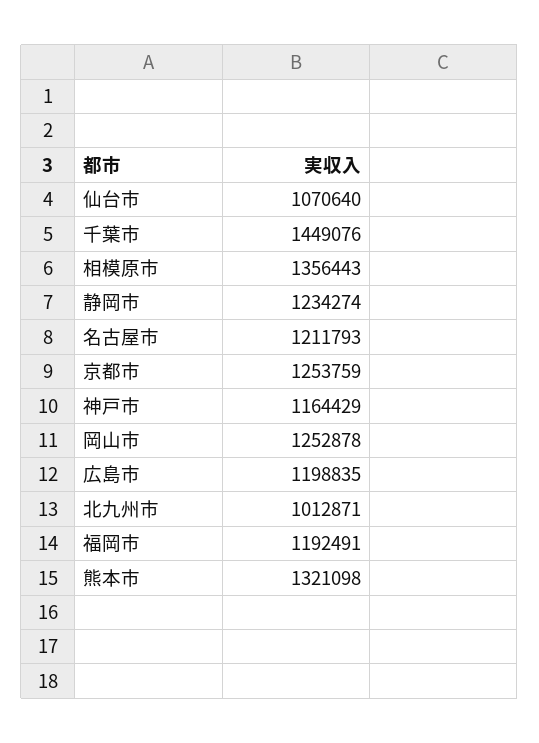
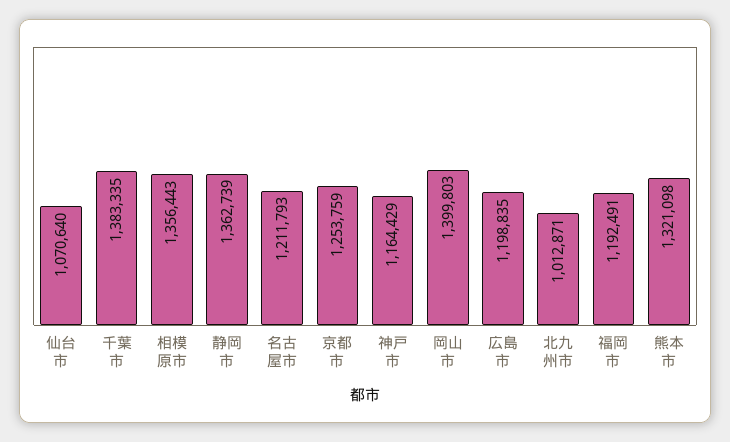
  {
    "仙台市": 1070640,
-   "千葉市": 1449076,
+   "千葉市": 1383335,
    "相模原市": 1356443,
-   "静岡市": 1234274,
+   "静岡市": 1362739,
    "名古屋市": 1211793,
    "京都市": 1253759,
    "神戸市": 1164429,
-   "岡山市": 1252878,
+   "岡山市": 1399803,
    "広島市": 1198835,
    "北九州市": 1012871,
    "福岡市": 1192491,
    "熊本市": 1321098
  }

